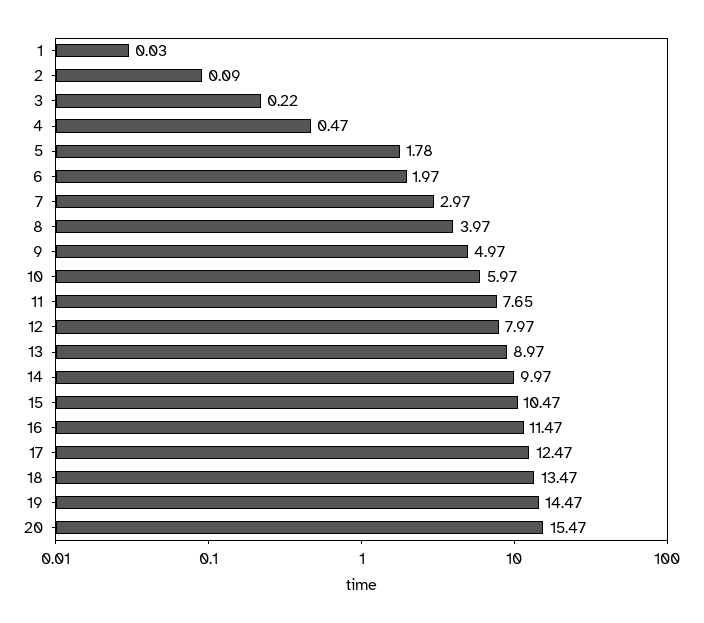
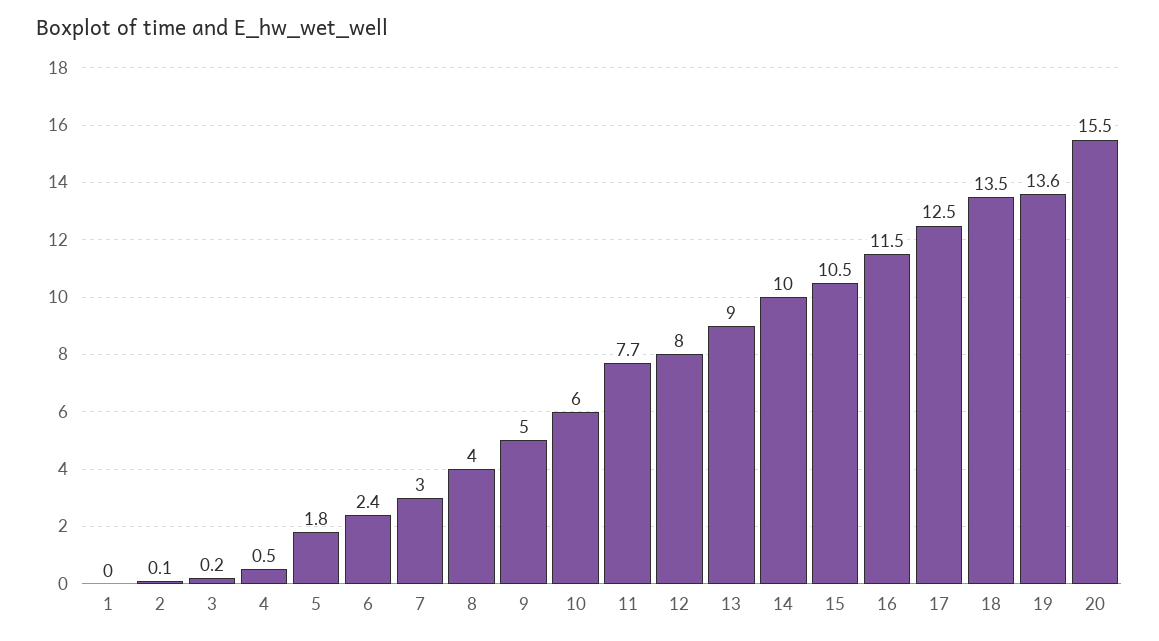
  {
    "1": 0.03,
    "2": 0.09,
    "3": 0.22,
    "4": 0.47,
    "5": 1.78,
-   "6": 1.97,
+   "6": 2.4,
    "7": 2.97,
    "8": 3.97,
    "9": 4.97,
    "10": 5.97,
    "11": 7.65,
    "12": 7.97,
    "13": 8.97,
    "14": 9.97,
    "15": 10.47,
    "16": 11.47,
    "17": 12.47,
    "18": 13.47,
-   "19": 14.47,
+   "19": 13.6,
    "20": 15.47
  }

